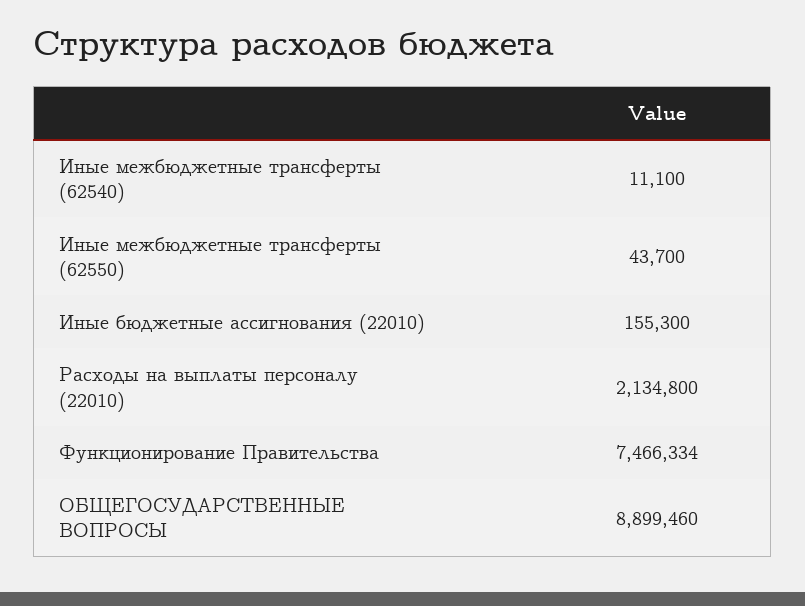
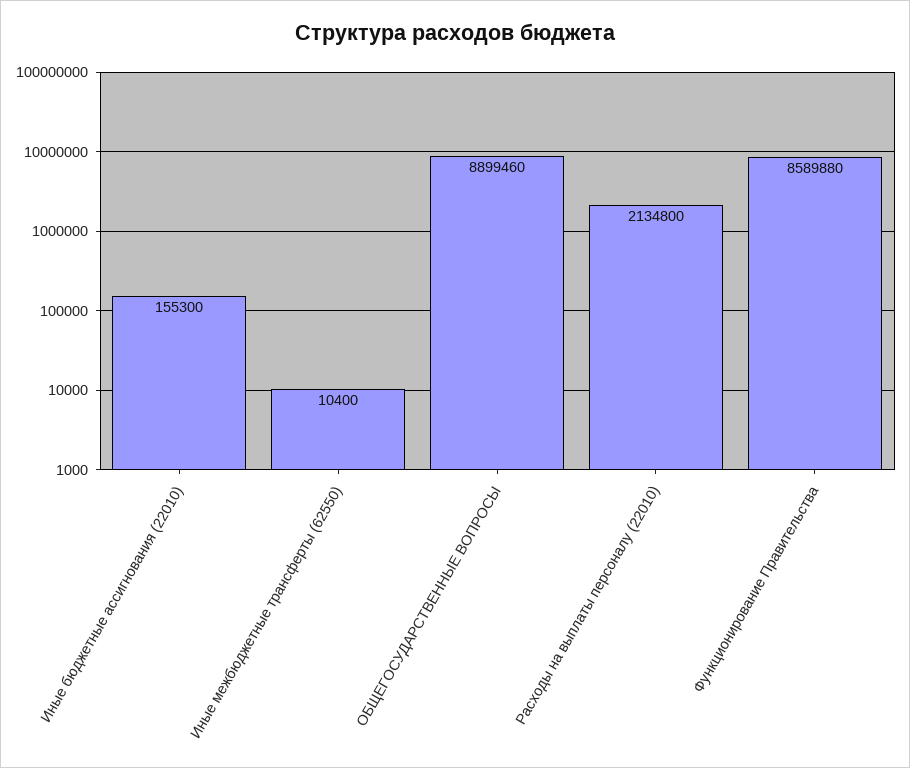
  {
-   "Иные межбюджетные трансферты (62540)": 11100,
-   "Иные межбюджетные трансферты (62550)": 43700,
+   "Иные межбюджетные трансферты (62550)": 10400,
    "Иные бюджетные ассигнования (22010)": 155300,
    "Расходы на выплаты персоналу (22010)": 2134800,
-   "Функционирование Правительства": 7466334,
+   "Функционирование Правительства": 8589880,
    "ОБЩЕГОСУДАРСТВЕННЫЕ ВОПРОСЫ": 8899460
  }

